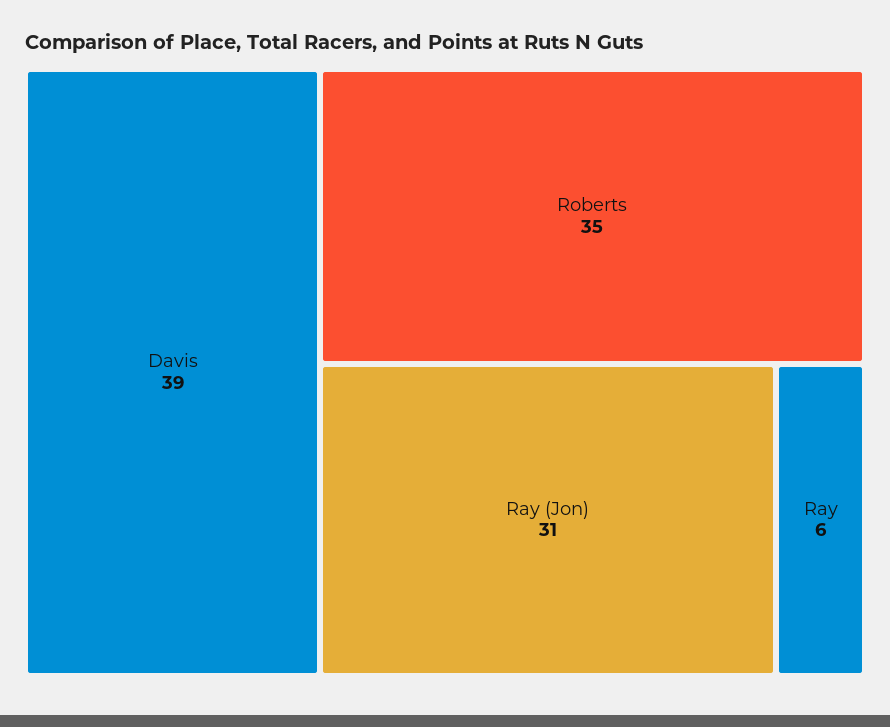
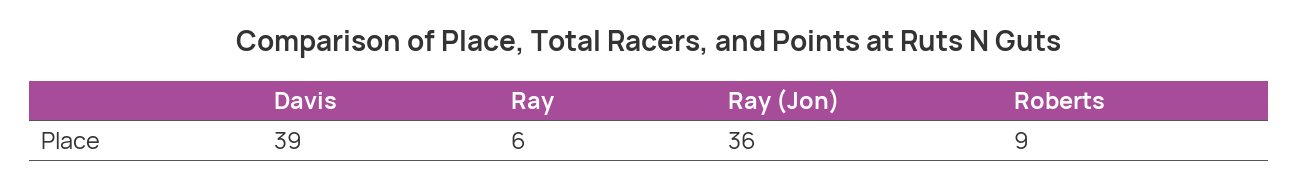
  {
    "Davis": 39,
-   "Roberts": 35,
+   "Roberts": 9,
-   "Ray (Jon)": 31,
+   "Ray (Jon)": 36,
    "Ray": 6
  }

